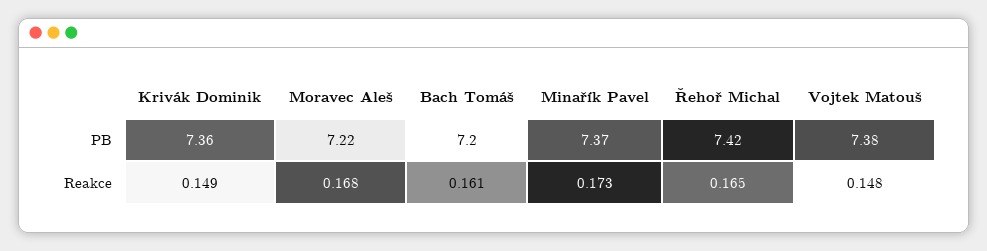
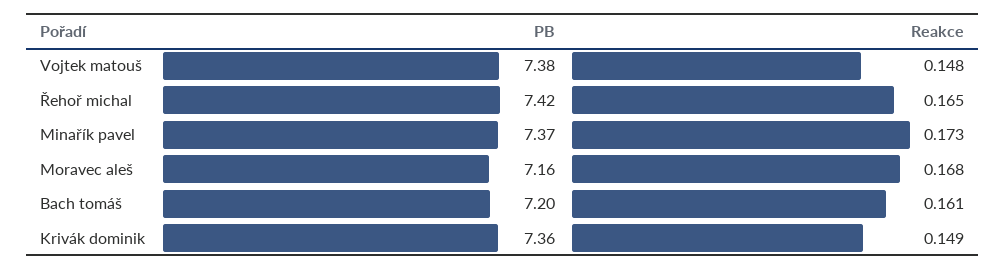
  {
    "Krivák Dominik": {
      "PB": 7.36,
      "Reakce": 0.149
    },
    "Moravec Aleš": {
-     "PB": 7.22,
+     "PB": 7.16,
      "Reakce": 0.168
    },
    "Bach Tomáš": {
      "PB": 7.2,
      "Reakce": 0.161
    },
    "Minařík Pavel": {
      "PB": 7.37,
      "Reakce": 0.173
    },
    "Řehoř Michal": {
      "PB": 7.42,
      "Reakce": 0.165
    },
    "Vojtek Matouš": {
      "PB": 7.38,
      "Reakce": 0.148
    }
  }

